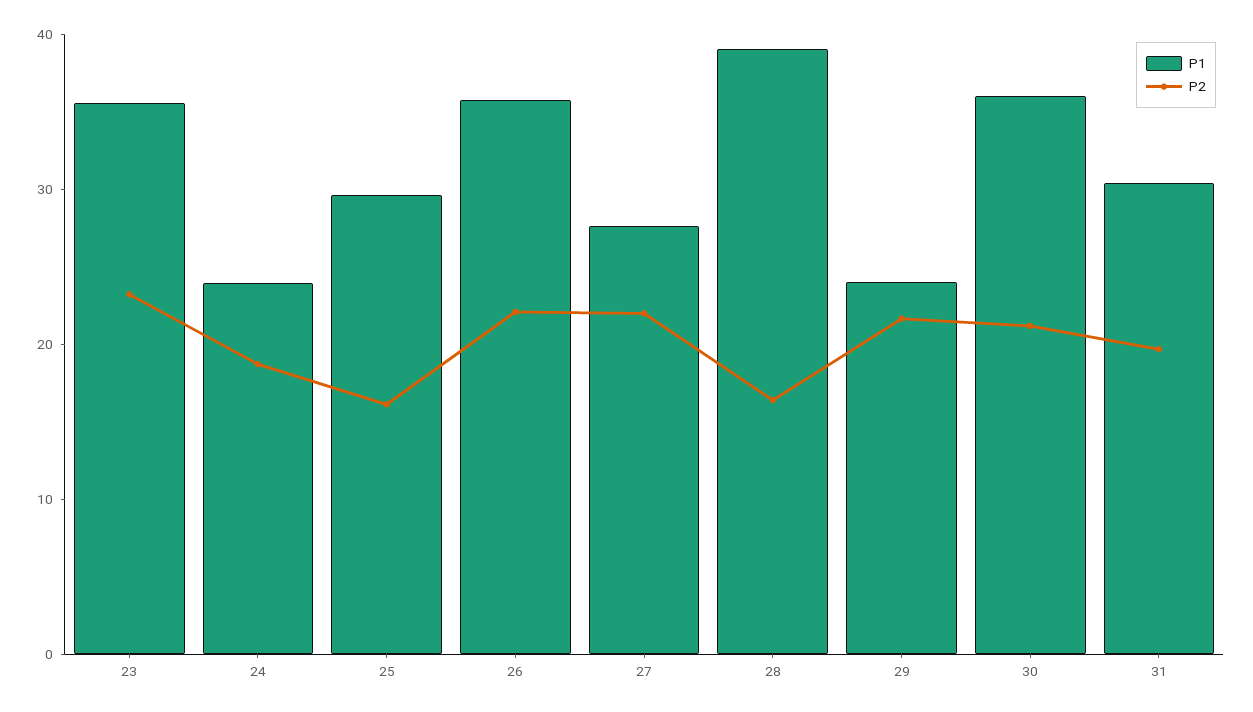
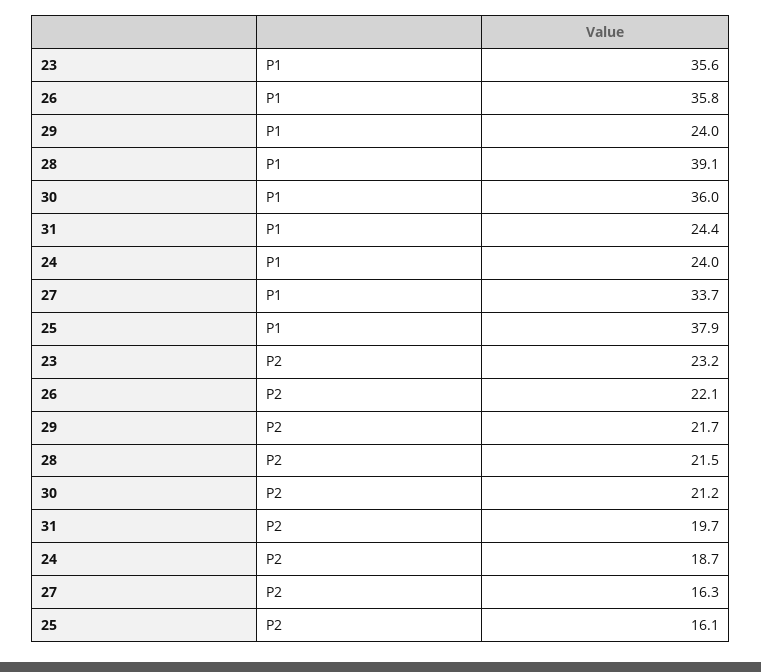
  {
    "P1": {
      "23": 35.6,
      "24": 24,
-     "25": 30,
+     "25": 37.9,
      "26": 35.8,
-     "27": 28,
+     "27": 33.7,
      "28": 39.1,
      "29": 24,
      "30": 36,
-     "31": 30
+     "31": 24.4
    },
    "P2": {
      "23": 23.2,
      "24": 18.7,
      "25": 16.1,
      "26": 22.1,
-     "27": 22,
+     "27": 16.3,
-     "28": 16,
+     "28": 21.5,
      "29": 21.7,
      "30": 21.2,
      "31": 19.7
    }
  }

